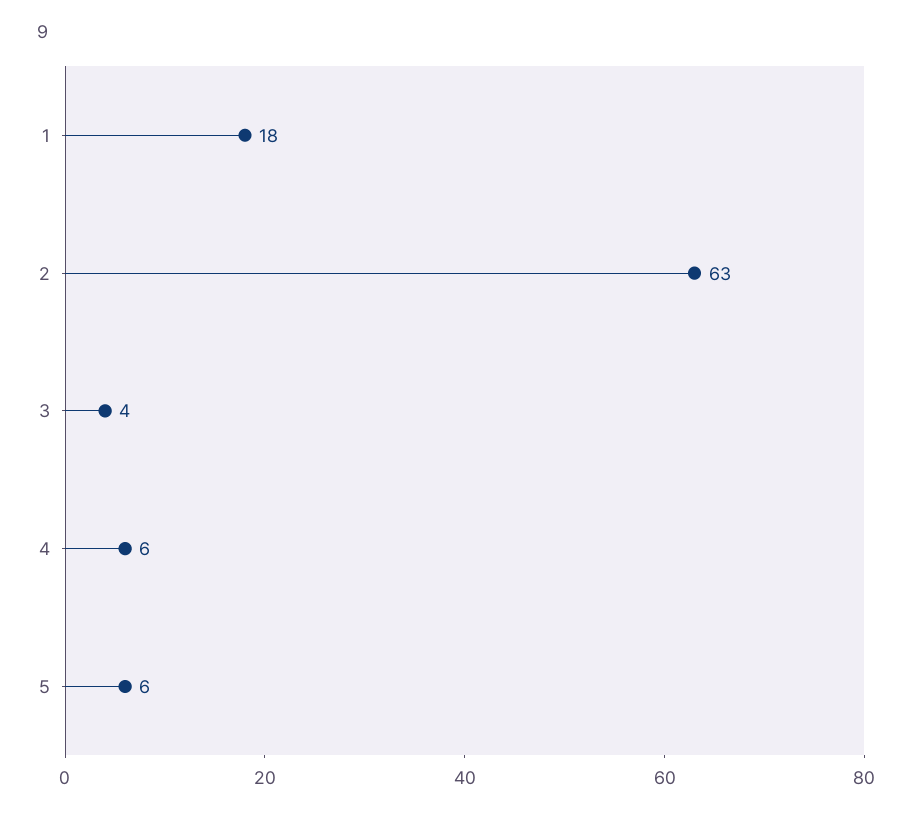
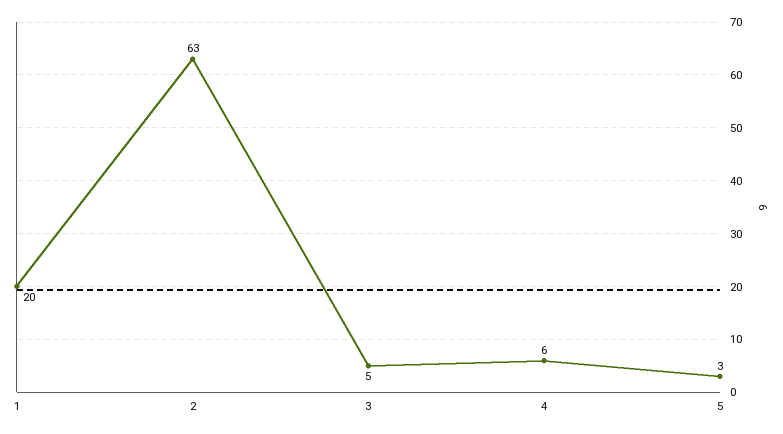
  {
-   "1": 18,
+   "1": 20,
    "2": 63,
-   "3": 4,
+   "3": 5,
    "4": 6,
-   "5": 6
+   "5": 3
  }

